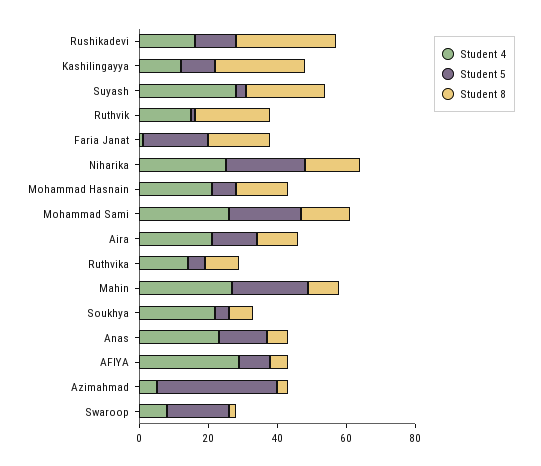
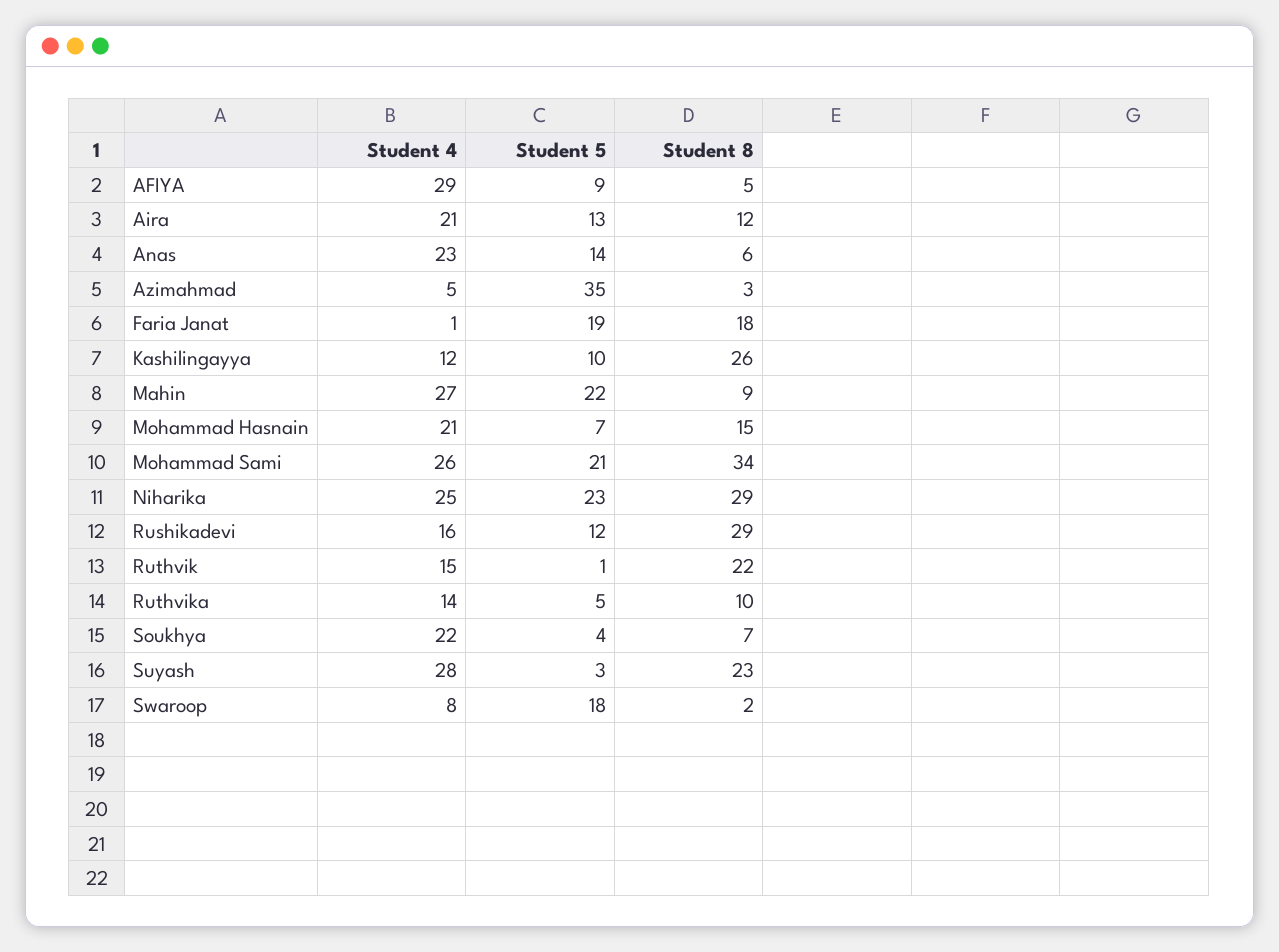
  {
    "Student 4": {
      "Rushikadevi": 16,
      "Kashilingayya": 12,
      "Suyash": 28,
      "Ruthvik": 15,
      "Faria Janat": 1,
      "Niharika": 25,
      "Mohammad Hasnain": 21,
      "Mohammad Sami": 26,
      "Aira": 21,
      "Ruthvika": 14,
      "Mahin": 27,
      "Soukhya": 22,
      "Anas": 23,
      "AFIYA": 29,
      "Azimahmad": 5,
      "Swaroop": 8
    },
    "Student 5": {
      "Rushikadevi": 12,
      "Kashilingayya": 10,
      "Suyash": 3,
      "Ruthvik": 1,
      "Faria Janat": 19,
      "Niharika": 23,
      "Mohammad Hasnain": 7,
      "Mohammad Sami": 21,
      "Aira": 13,
      "Ruthvika": 5,
      "Mahin": 22,
      "Soukhya": 4,
      "Anas": 14,
      "AFIYA": 9,
      "Azimahmad": 35,
      "Swaroop": 18
    },
    "Student 8": {
      "Rushikadevi": 29,
      "Kashilingayya": 26,
      "Suyash": 23,
      "Ruthvik": 22,
      "Faria Janat": 18,
-     "Niharika": 15,
+     "Niharika": 29,
      "Mohammad Hasnain": 15,
-     "Mohammad Sami": 15,
+     "Mohammad Sami": 34,
      "Aira": 12,
      "Ruthvika": 10,
      "Mahin": 9,
      "Soukhya": 7,
      "Anas": 6,
      "AFIYA": 5,
      "Azimahmad": 3,
      "Swaroop": 2
    }
  }

